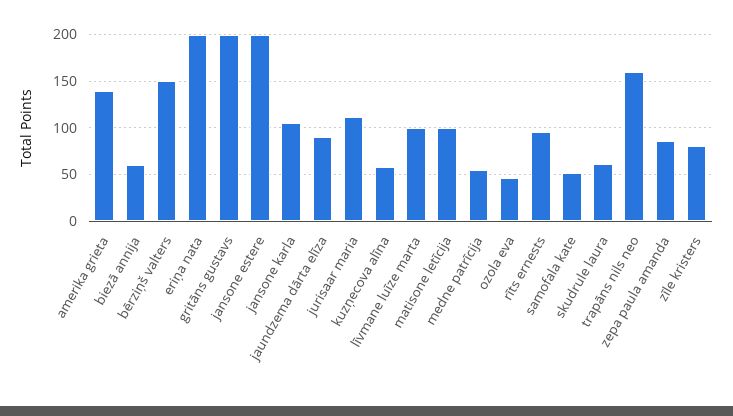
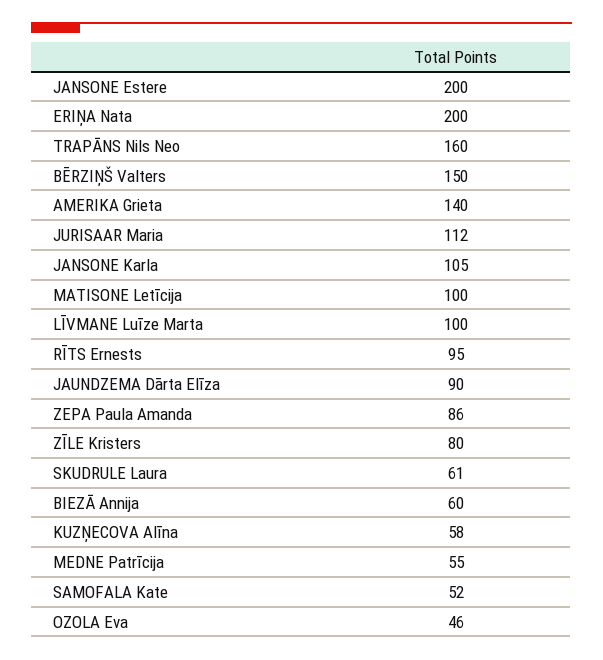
  {
    "amerika grieta": 140,
    "biezā annija": 60,
    "bērziņš valters": 150,
    "eriņa nata": 200,
-   "gritāns gustavs": 200,
    "jansone estere": 200,
    "jansone karla": 105,
    "jaundzema dārta elīza": 90,
    "jurisaar maria": 112,
    "kuzņecova alīna": 58,
    "līvmane luīze marta": 100,
    "matisone letīcija": 100,
    "medne patrīcija": 55,
    "ozola eva": 46,
    "rīts ernests": 95,
    "samofala kate": 52,
    "skudrule laura": 61,
    "trapāns nils neo": 160,
    "zepa paula amanda": 86,
    "zīle kristers": 80
  }

